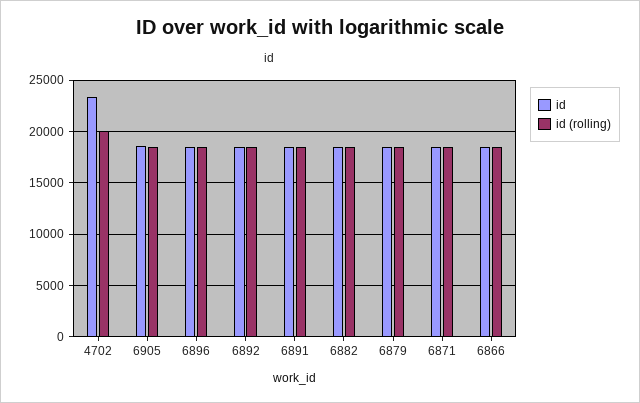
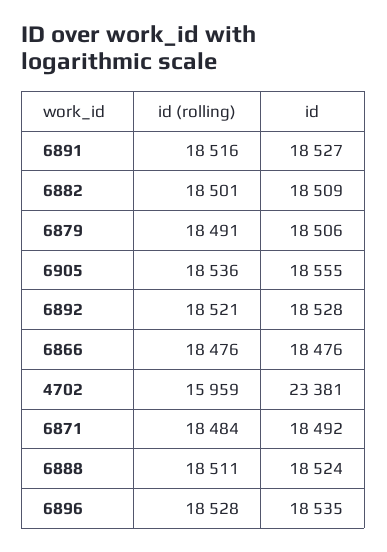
  {
    "id": {
      "4702": 23381,
      "6905": 18555,
      "6896": 18535,
      "6892": 18528,
      "6891": 18527,
      "6882": 18509,
      "6879": 18506,
      "6871": 18492,
-     "6866": 18476
+     "6866": 18476,
+     "6888": 18524
    },
    "id (rolling)": {
-     "4702": 20000,
+     "4702": 15959,
      "6905": 18536,
      "6896": 18528,
      "6892": 18521,
      "6891": 18516,
      "6882": 18501,
      "6879": 18491,
      "6871": 18484,
-     "6866": 18476
+     "6866": 18476,
+     "6888": 18511
    }
  }

